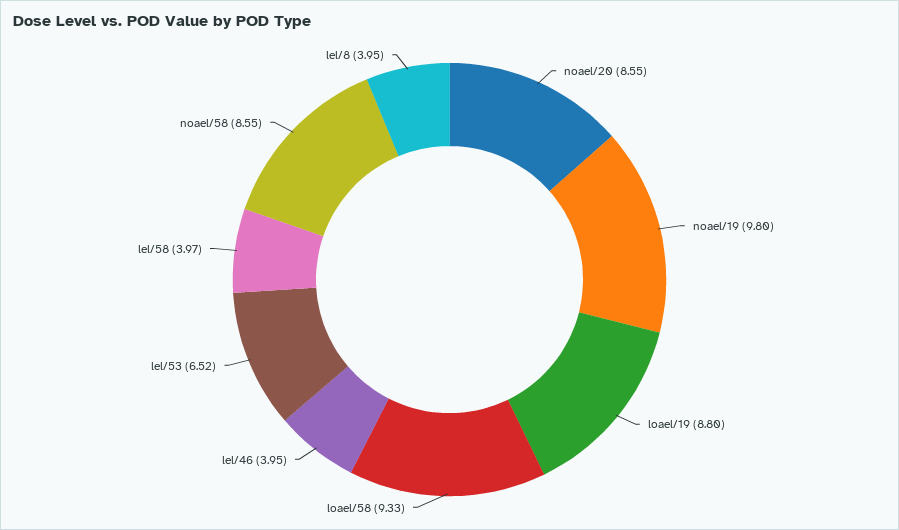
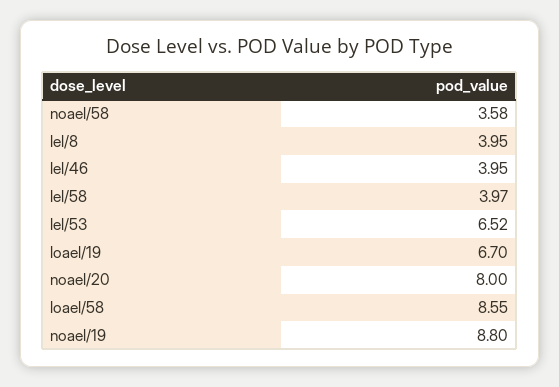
  {
-   "noael/20": 8.55,
+   "noael/20": 8,
-   "noael/19": 9.8,
+   "noael/19": 8.8,
-   "loael/19": 8.8,
+   "loael/19": 6.7,
-   "loael/58": 9.33,
+   "loael/58": 8.55,
    "lel/46": 3.95,
    "lel/53": 6.52,
    "lel/58": 3.97,
-   "noael/58": 8.55,
+   "noael/58": 3.58,
    "lel/8": 3.95
  }

